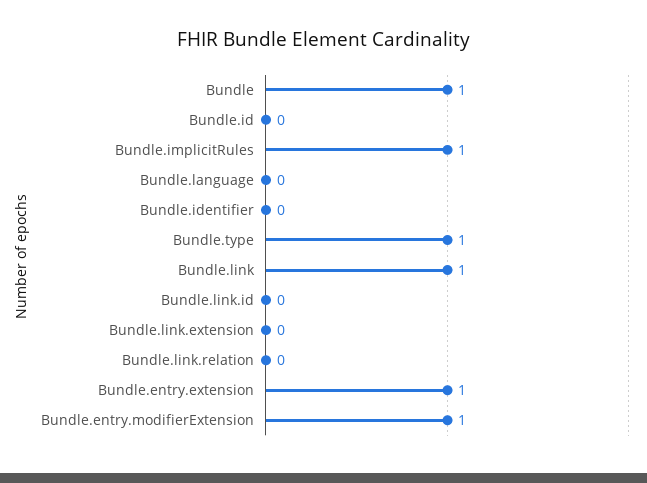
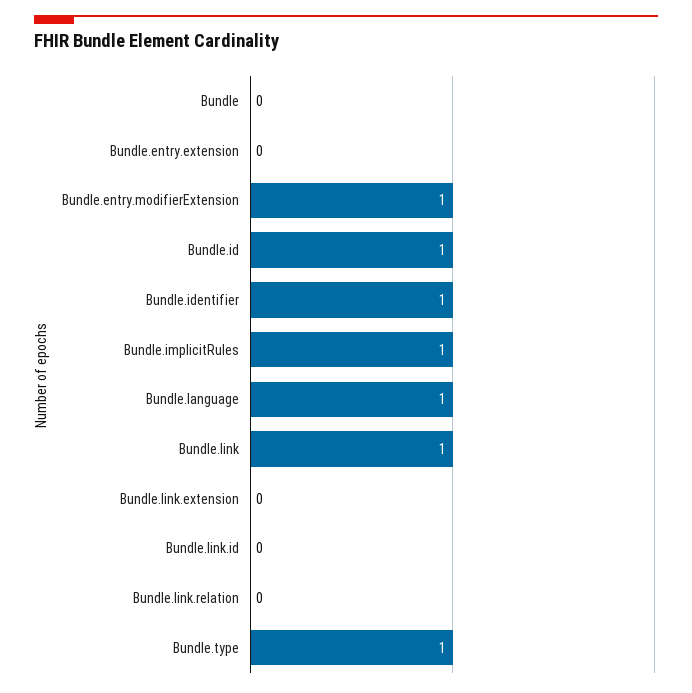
  {
-   "Bundle": 1,
+   "Bundle": 0,
-   "Bundle.id": 0,
+   "Bundle.id": 1,
    "Bundle.implicitRules": 1,
-   "Bundle.language": 0,
+   "Bundle.language": 1,
-   "Bundle.identifier": 0,
+   "Bundle.identifier": 1,
    "Bundle.type": 1,
    "Bundle.link": 1,
    "Bundle.link.id": 0,
    "Bundle.link.extension": 0,
    "Bundle.link.relation": 0,
-   "Bundle.entry.extension": 1,
+   "Bundle.entry.extension": 0,
    "Bundle.entry.modifierExtension": 1
  }

